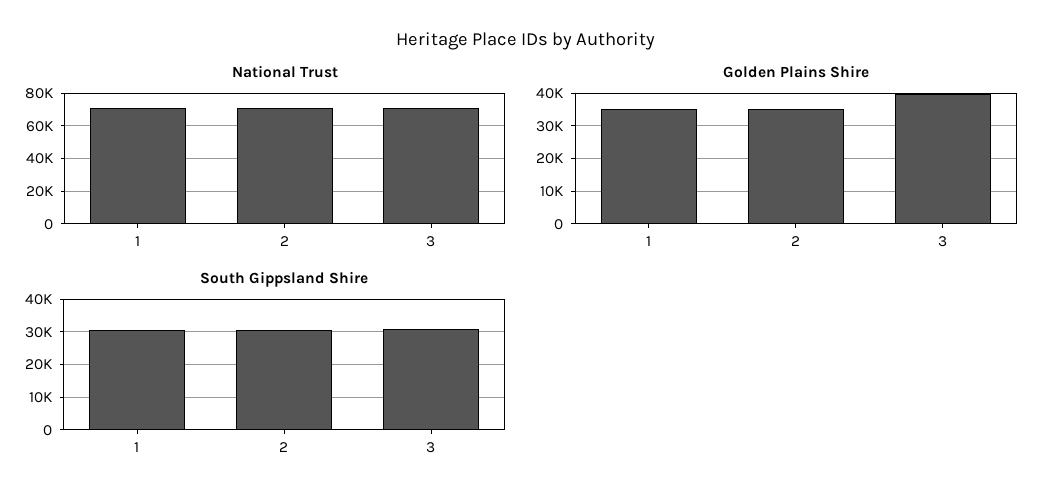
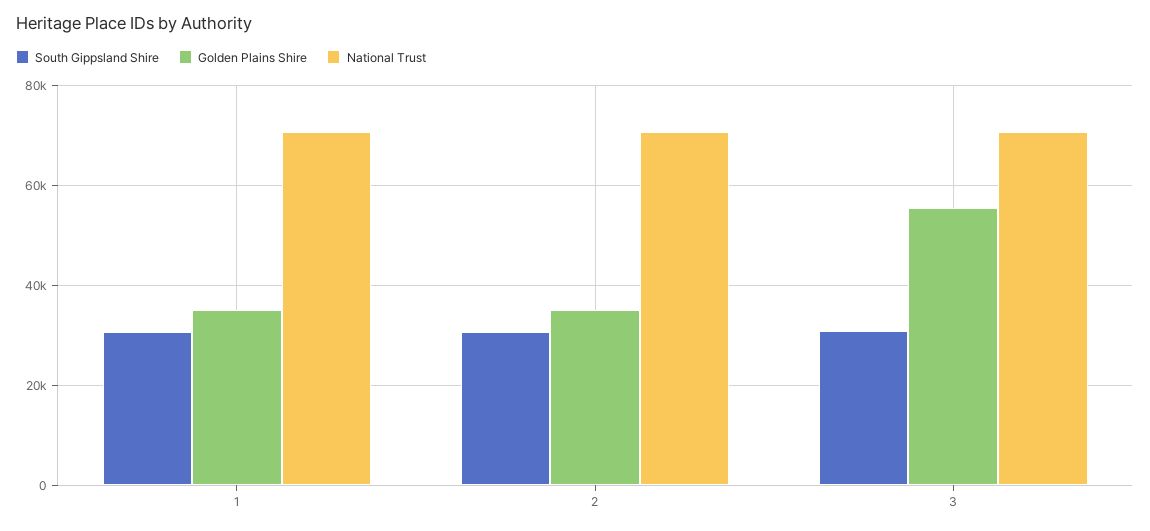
  {
    "National Trust": {
      "1": 70000,
      "2": 70000,
      "3": 70000
    },
    "Golden Plains Shire": {
      "1": 36000,
      "2": 36000,
-     "3": 40000
+     "3": 56000
    },
    "South Gippsland Shire": {
      "1": 30000,
      "2": 30000,
      "3": 30000
    }
  }

